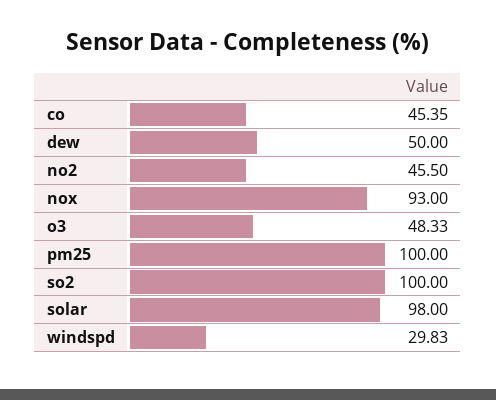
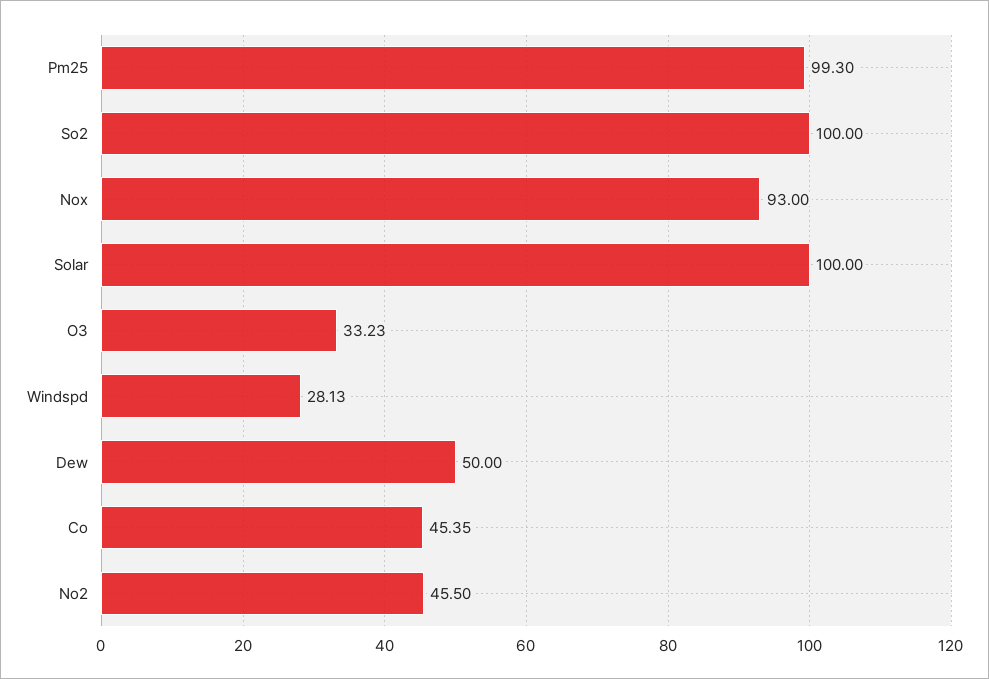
  {
    "co": 45.35,
    "dew": 50,
    "no2": 45.5,
    "nox": 93,
-   "o3": 48.33,
+   "o3": 33.23,
-   "pm25": 100,
+   "pm25": 99.3,
    "so2": 100,
-   "solar": 98,
+   "solar": 100,
-   "windspd": 29.83
+   "windspd": 28.13
  }

